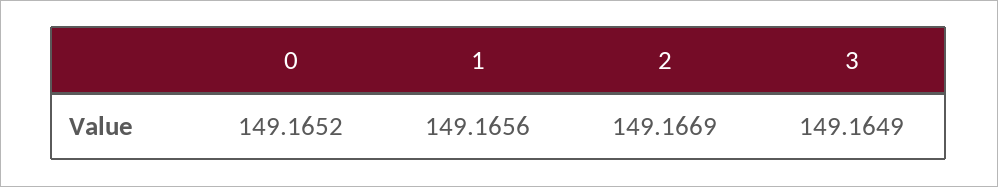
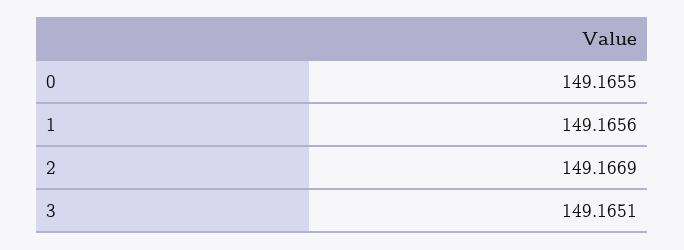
  {
-   "0": 149.1652,
+   "0": 149.1655,
    "1": 149.1656,
    "2": 149.1669,
-   "3": 149.1649
+   "3": 149.1651
  }

